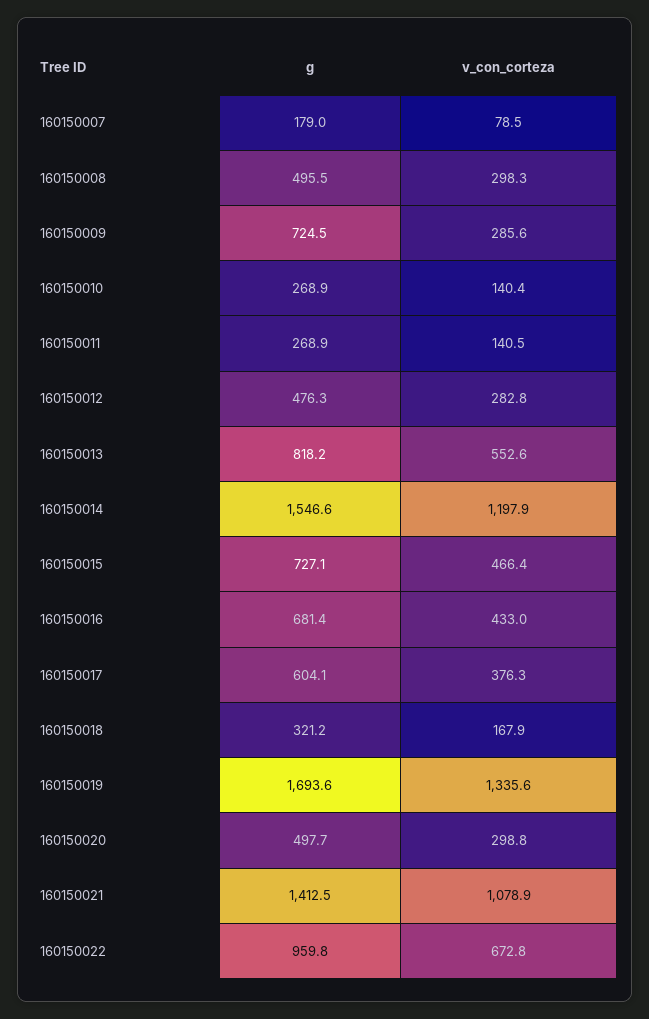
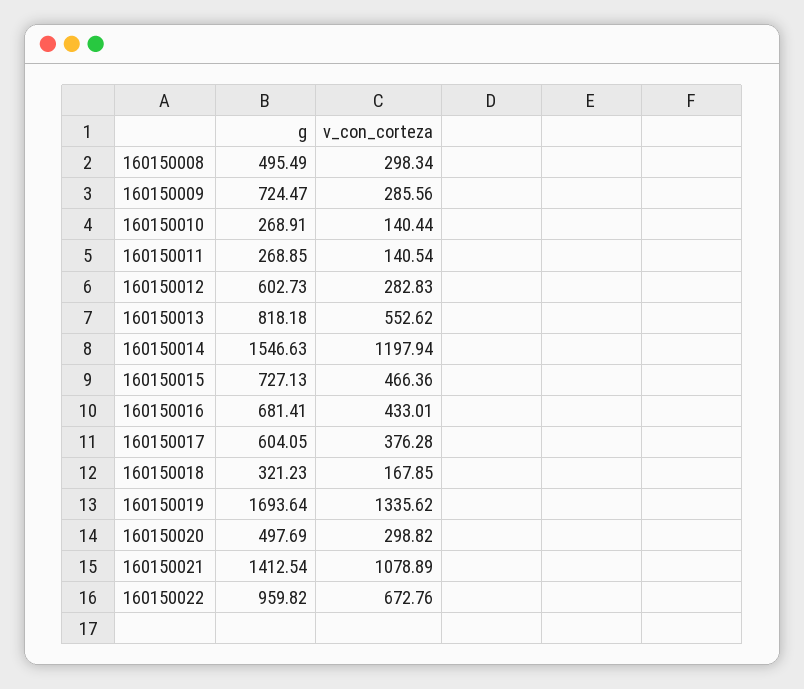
  {
    "g": {
-     "160150007": 179,
      "160150008": 495.49,
      "160150009": 724.47,
      "160150010": 268.91,
      "160150011": 268.85,
-     "160150012": 476.3,
+     "160150012": 602.73,
      "160150013": 818.18,
      "160150014": 1546.63,
      "160150015": 727.13,
      "160150016": 681.41,
      "160150017": 604.05,
      "160150018": 321.23,
      "160150019": 1693.64,
      "160150020": 497.69,
      "160150021": 1412.54,
      "160150022": 959.82
    },
    "v_con_corteza": {
-     "160150007": 78.5,
      "160150008": 298.34,
      "160150009": 285.56,
      "160150010": 140.44,
      "160150011": 140.54,
      "160150012": 282.83,
      "160150013": 552.62,
      "160150014": 1197.94,
      "160150015": 466.36,
      "160150016": 433.01,
      "160150017": 376.28,
      "160150018": 167.85,
      "160150019": 1335.62,
      "160150020": 298.82,
      "160150021": 1078.89,
      "160150022": 672.76
    }
  }

